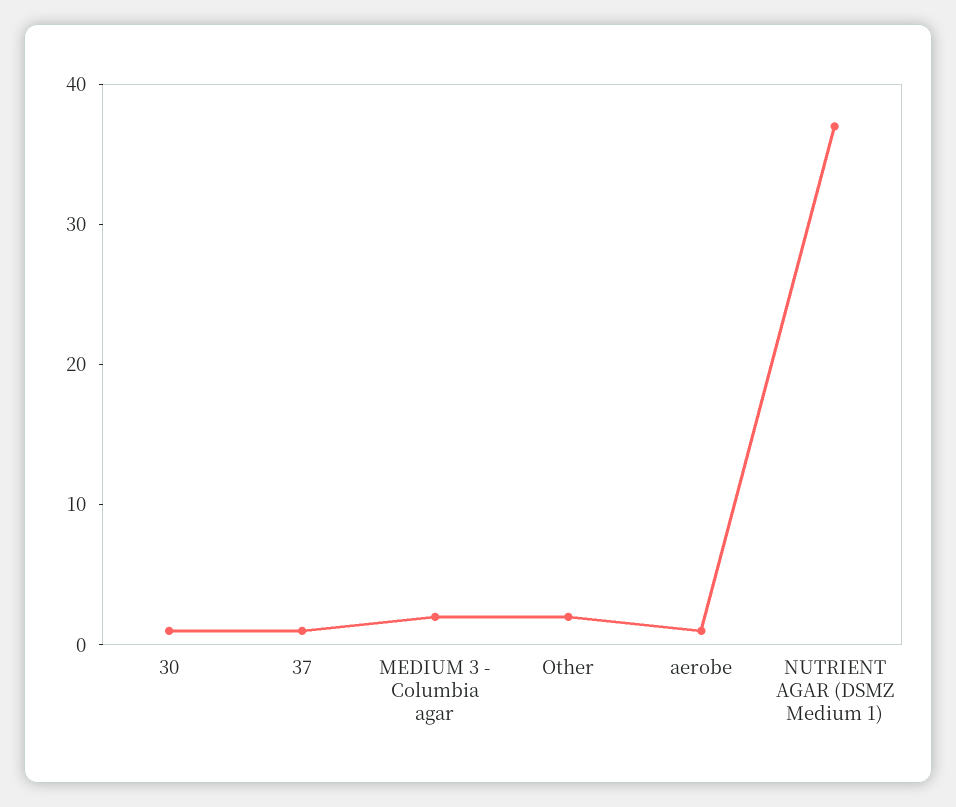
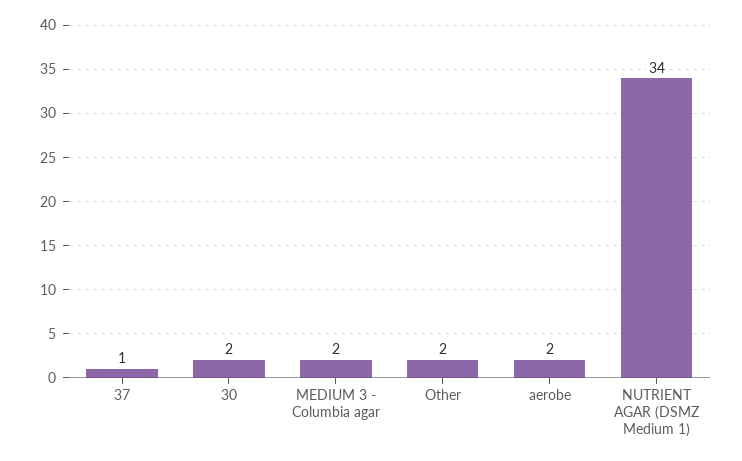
  {
-   "30": 1,
+   "30": 2,
    "37": 1,
    "MEDIUM 3 - Columbia agar": 2,
    "Other": 2,
-   "aerobe": 1,
+   "aerobe": 2,
-   "NUTRIENT AGAR (DSMZ Medium 1)": 37
+   "NUTRIENT AGAR (DSMZ Medium 1)": 34
  }

